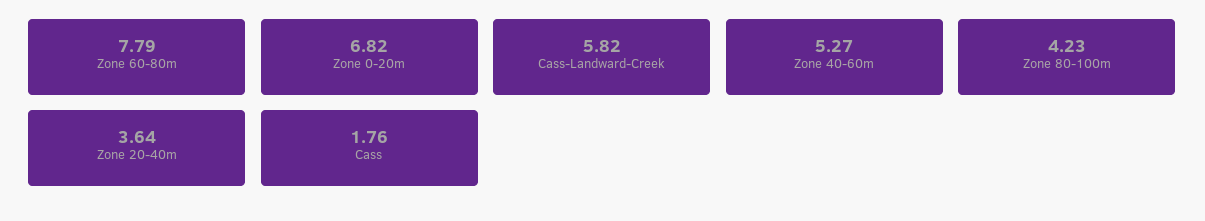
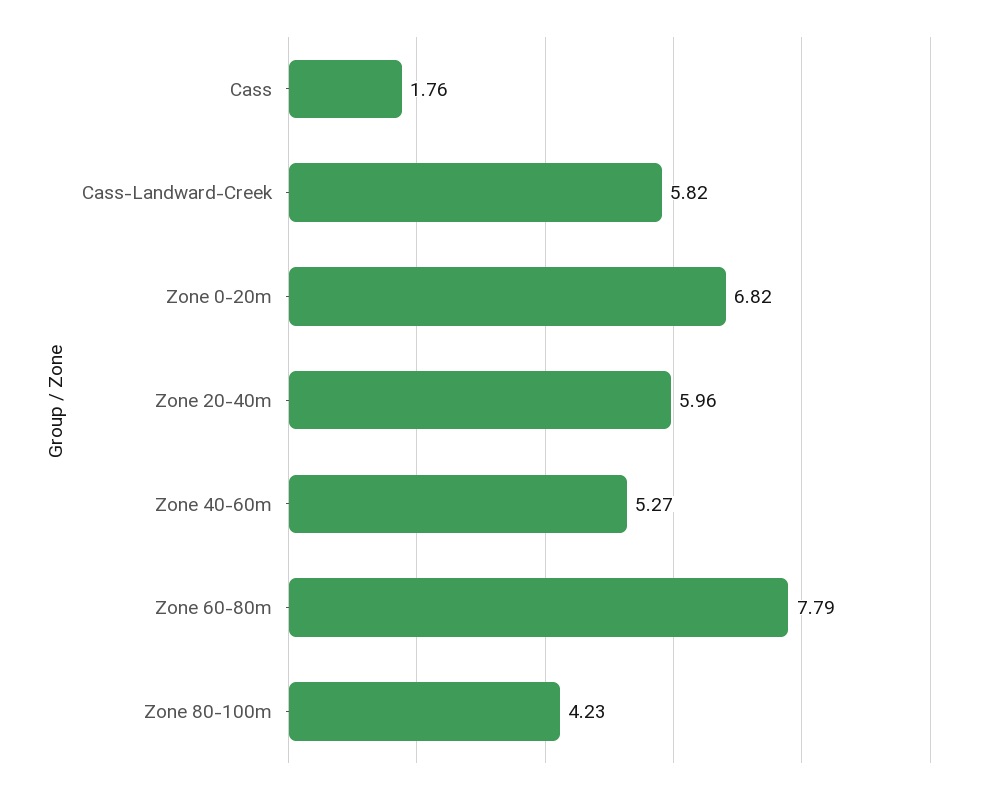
  {
    "Zone 60-80m": 7.79,
    "Zone 0-20m": 6.82,
    "Cass-Landward-Creek": 5.82,
    "Zone 40-60m": 5.27,
    "Zone 80-100m": 4.23,
-   "Zone 20-40m": 3.64,
+   "Zone 20-40m": 5.96,
    "Cass": 1.76
  }

